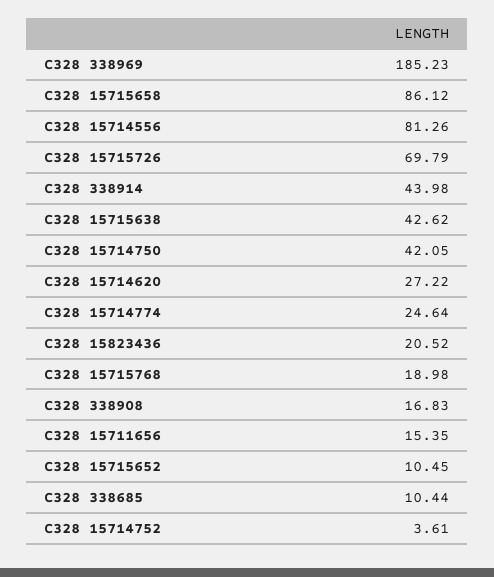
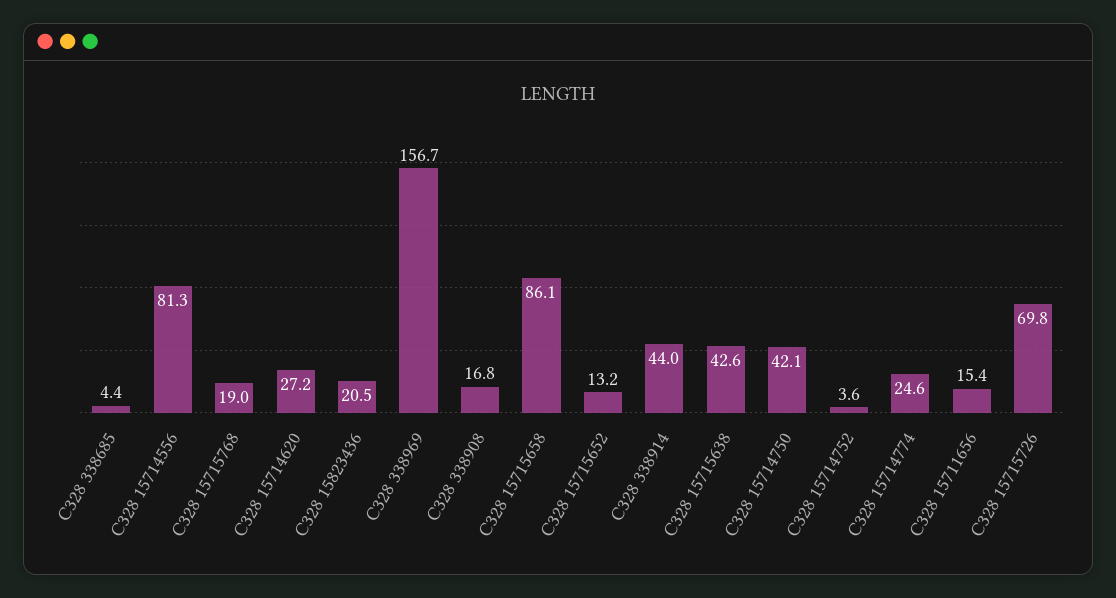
  {
-   "C328 338969": 185.23,
+   "C328 338969": 156.7,
    "C328 15715658": 86.12,
    "C328 15714556": 81.26,
    "C328 15715726": 69.79,
    "C328 338914": 43.98,
    "C328 15715638": 42.62,
    "C328 15714750": 42.05,
    "C328 15714620": 27.22,
    "C328 15714774": 24.64,
    "C328 15823436": 20.52,
    "C328 15715768": 18.98,
    "C328 338908": 16.83,
    "C328 15711656": 15.35,
-   "C328 15715652": 10.45,
+   "C328 15715652": 13.2,
-   "C328 338685": 10.44,
+   "C328 338685": 4.4,
    "C328 15714752": 3.61
  }

